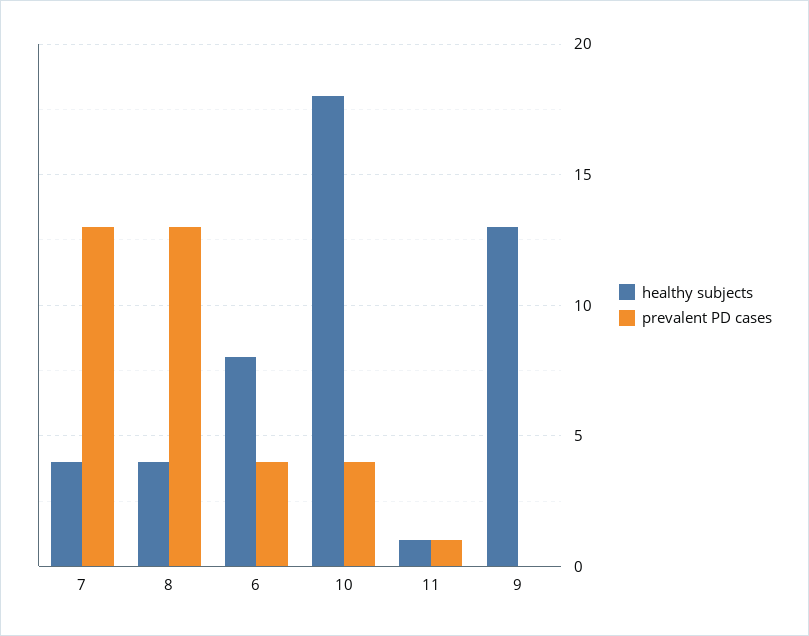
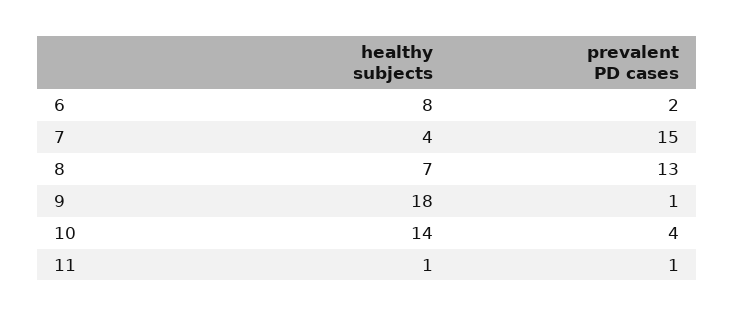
  {
    "healthy subjects": {
      "7": 4,
-     "8": 4,
+     "8": 7,
      "6": 8,
-     "10": 18,
+     "10": 14,
      "11": 1,
-     "9": 13
+     "9": 18
    },
    "prevalent PD cases": {
-     "7": 13,
+     "7": 15,
      "8": 13,
-     "6": 4,
+     "6": 2,
      "10": 4,
      "11": 1,
-     "9": 0
+     "9": 1
    }
  }

